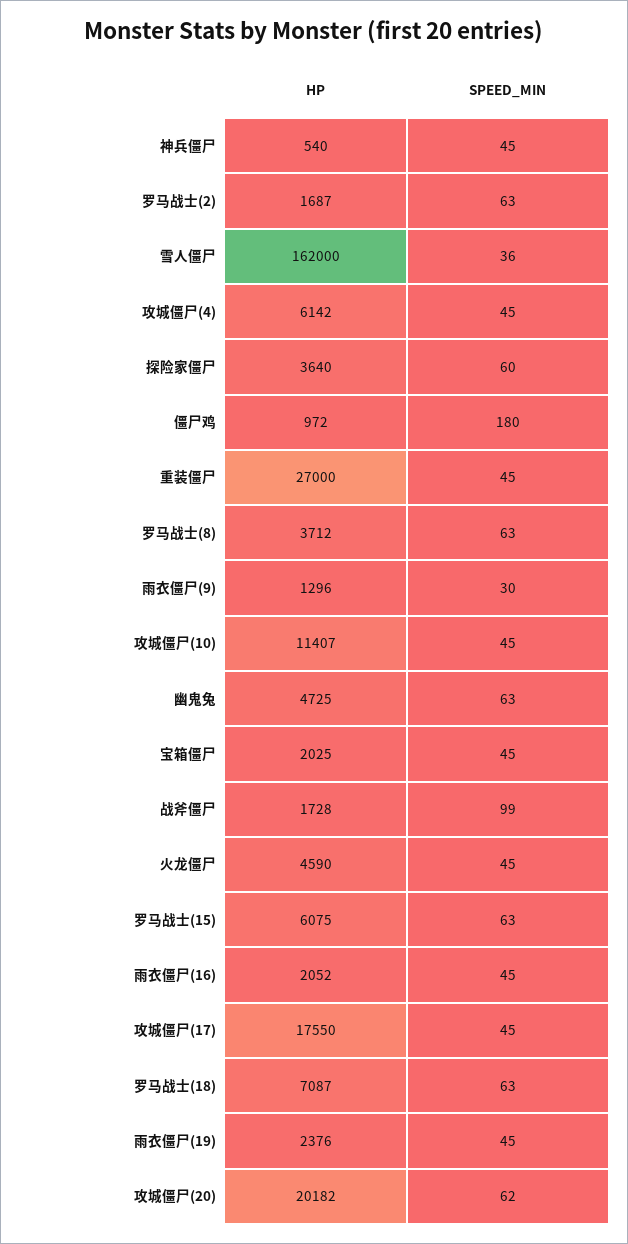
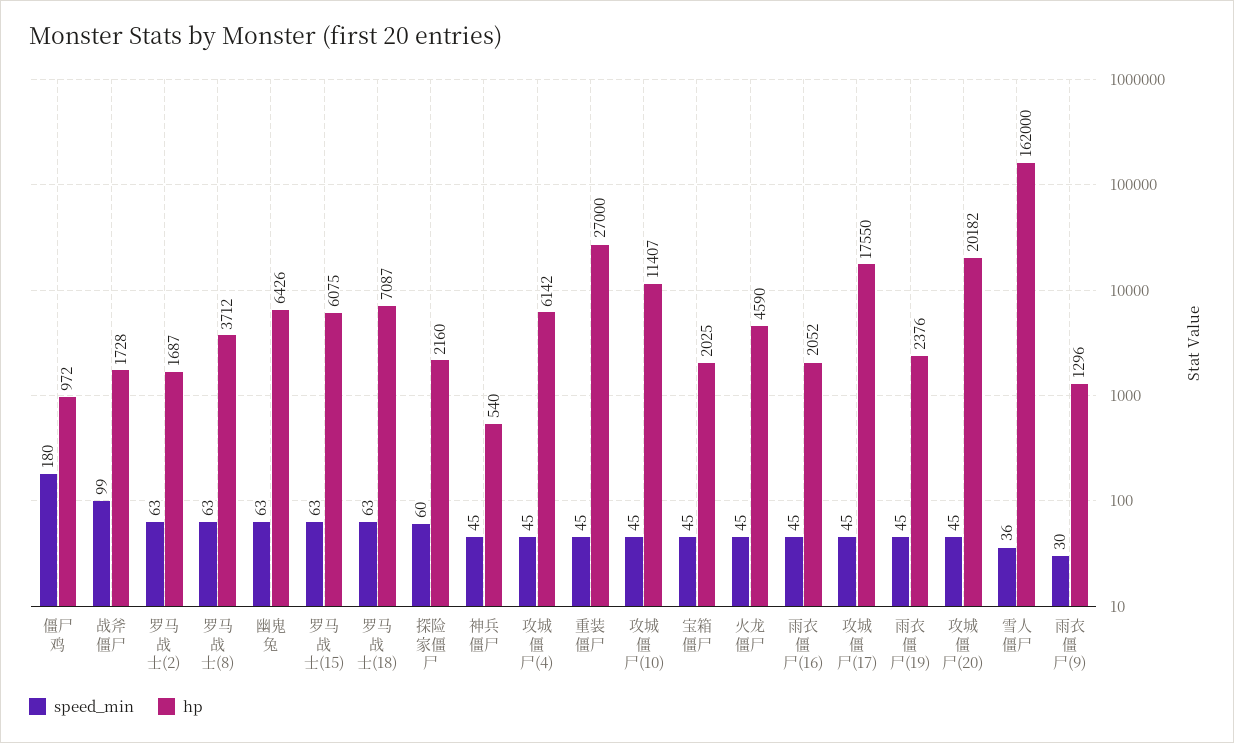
  {
    "HP": {
      "神兵僵尸": 540,
      "罗马战士(2)": 1687,
      "雪人僵尸": 162000,
      "攻城僵尸(4)": 6142,
-     "探险家僵尸": 3640,
+     "探险家僵尸": 2160,
      "僵尸鸡": 972,
      "重装僵尸": 27000,
      "罗马战士(8)": 3712,
      "雨衣僵尸(9)": 1296,
      "攻城僵尸(10)": 11407,
-     "幽鬼兔": 4725,
+     "幽鬼兔": 6426,
      "宝箱僵尸": 2025,
      "战斧僵尸": 1728,
      "火龙僵尸": 4590,
      "罗马战士(15)": 6075,
      "雨衣僵尸(16)": 2052,
      "攻城僵尸(17)": 17550,
      "罗马战士(18)": 7087,
      "雨衣僵尸(19)": 2376,
      "攻城僵尸(20)": 20182
    },
    "SPEED_MIN": {
      "神兵僵尸": 45,
      "罗马战士(2)": 63,
      "雪人僵尸": 36,
      "攻城僵尸(4)": 45,
      "探险家僵尸": 60,
      "僵尸鸡": 180,
      "重装僵尸": 45,
      "罗马战士(8)": 63,
      "雨衣僵尸(9)": 30,
      "攻城僵尸(10)": 45,
      "幽鬼兔": 63,
      "宝箱僵尸": 45,
      "战斧僵尸": 99,
      "火龙僵尸": 45,
      "罗马战士(15)": 63,
      "雨衣僵尸(16)": 45,
      "攻城僵尸(17)": 45,
      "罗马战士(18)": 63,
      "雨衣僵尸(19)": 45,
-     "攻城僵尸(20)": 62
+     "攻城僵尸(20)": 45
    }
  }

